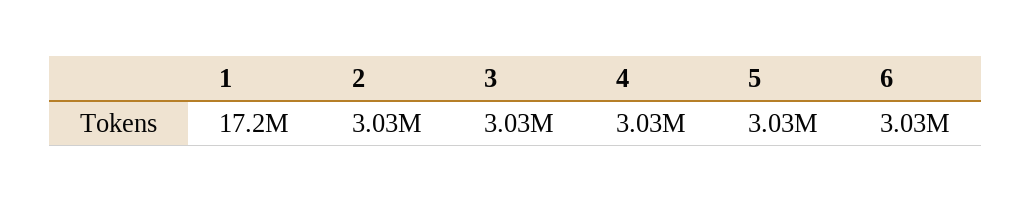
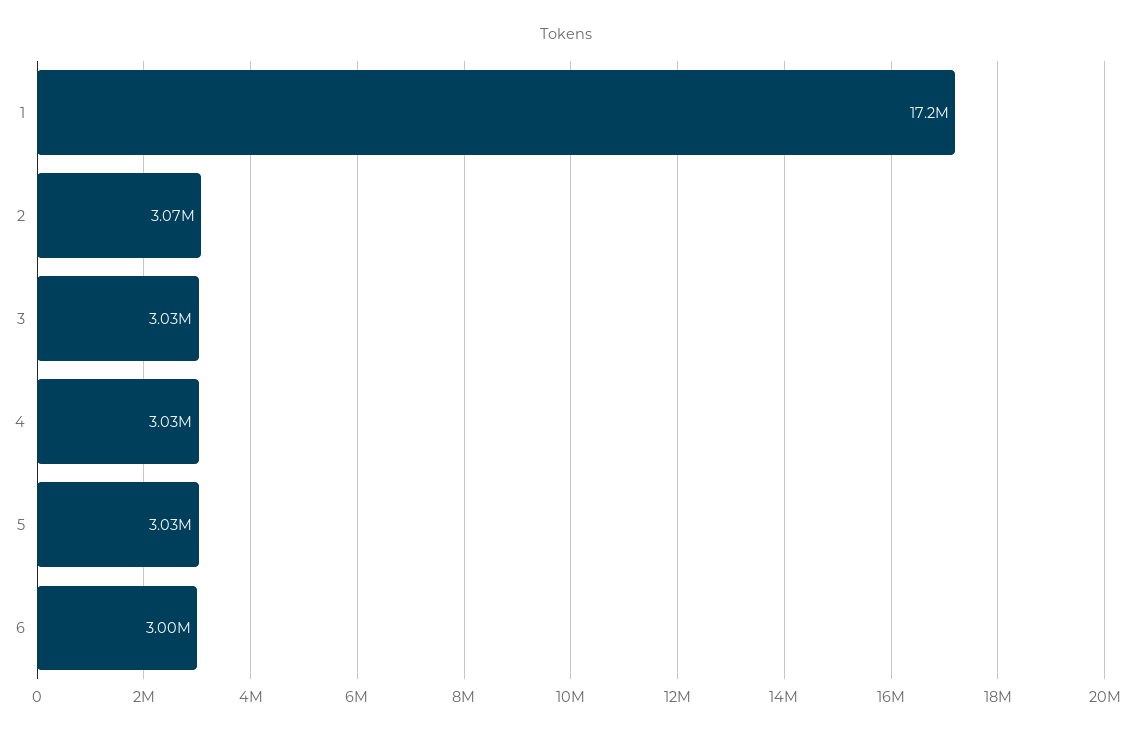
  {
    "1": 17200000,
-   "2": 3030000,
+   "2": 3070000,
    "3": 3030000,
    "4": 3030000,
    "5": 3030000,
-   "6": 3030000
+   "6": 3000000
  }

